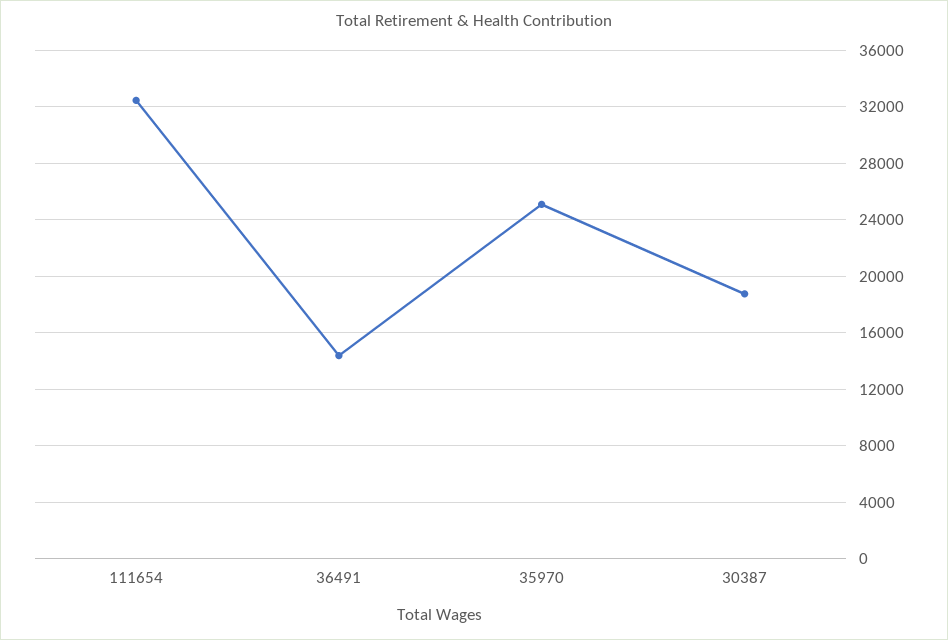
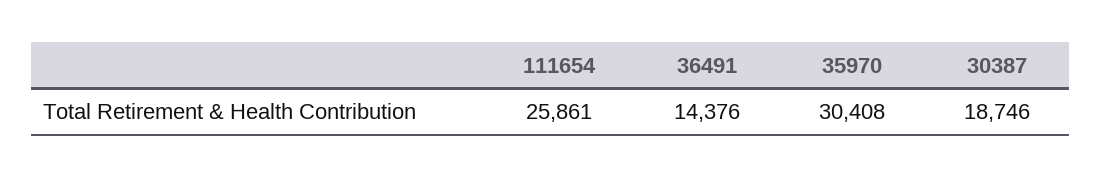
  {
-   "111654": 32500,
+   "111654": 25861,
    "36491": 14376,
-   "35970": 25000,
+   "35970": 30408,
    "30387": 18746
  }

